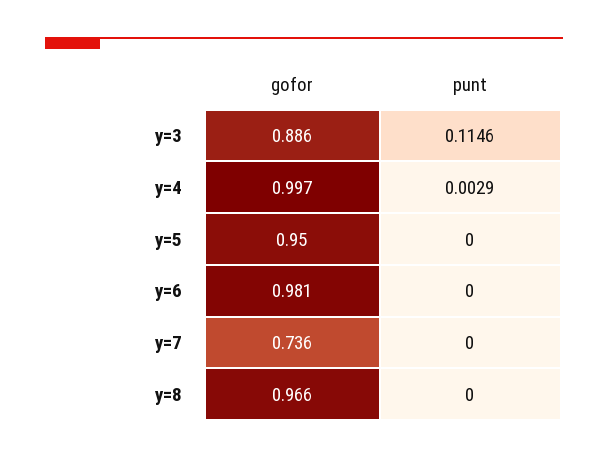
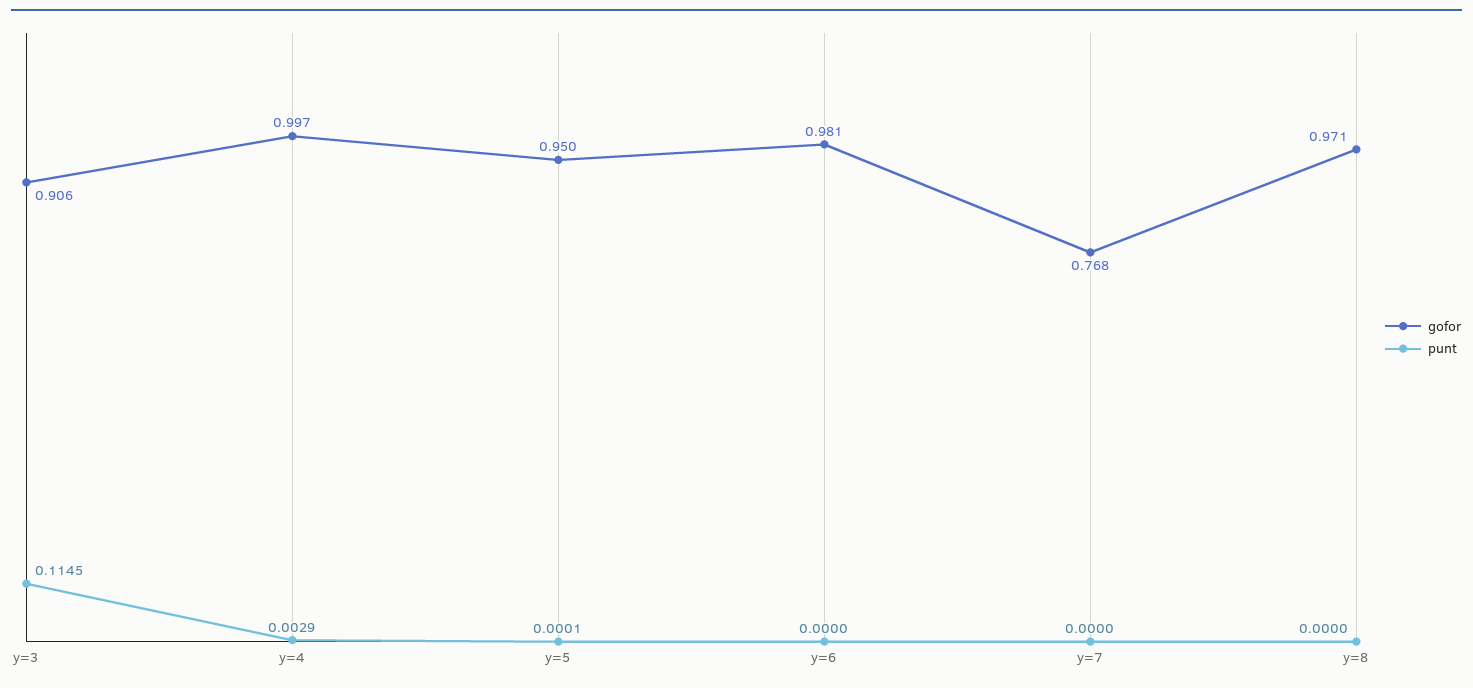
  {
    "gofor": {
-     "y=3": 0.886,
+     "y=3": 0.906,
      "y=4": 0.997,
      "y=5": 0.95,
      "y=6": 0.981,
-     "y=7": 0.736,
+     "y=7": 0.768,
-     "y=8": 0.966
+     "y=8": 0.971
    },
    "punt": {
-     "y=3": 0.1146,
+     "y=3": 0.1145,
      "y=4": 0.0029,
-     "y=5": 0,
+     "y=5": 0.0001,
      "y=6": 0,
      "y=7": 0,
      "y=8": 0
    }
  }

